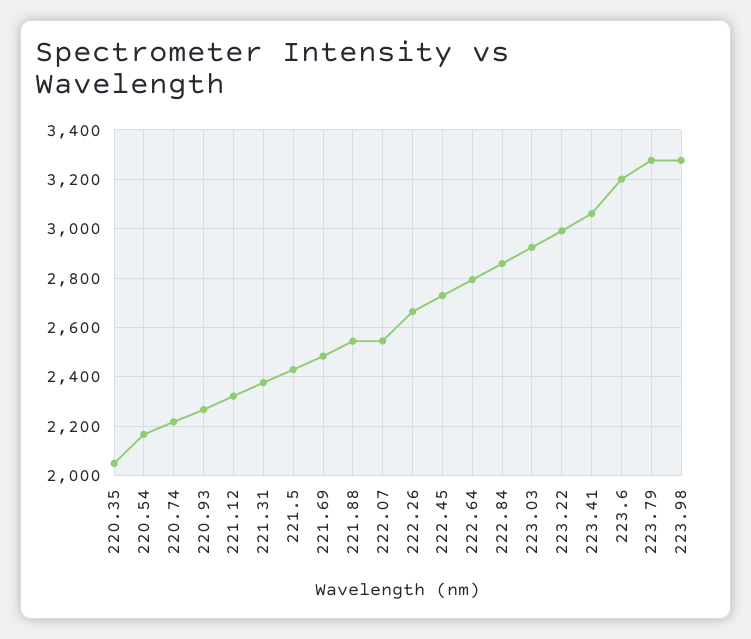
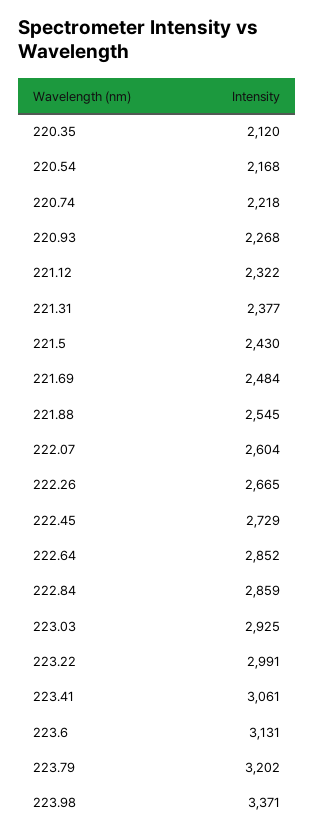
  {
-   "220.35": 2050,
+   "220.35": 2120,
    "220.54": 2168,
    "220.74": 2218,
    "220.93": 2268,
    "221.12": 2322,
    "221.31": 2377,
    "221.5": 2430,
    "221.69": 2484,
    "221.88": 2545,
-   "222.07": 2550,
+   "222.07": 2604,
    "222.26": 2665,
    "222.45": 2729,
-   "222.64": 2800,
+   "222.64": 2852,
    "222.84": 2859,
    "223.03": 2925,
    "223.22": 2991,
    "223.41": 3061,
-   "223.6": 3200,
+   "223.6": 3131,
-   "223.79": 3275,
+   "223.79": 3202,
-   "223.98": 3275
+   "223.98": 3371
  }

